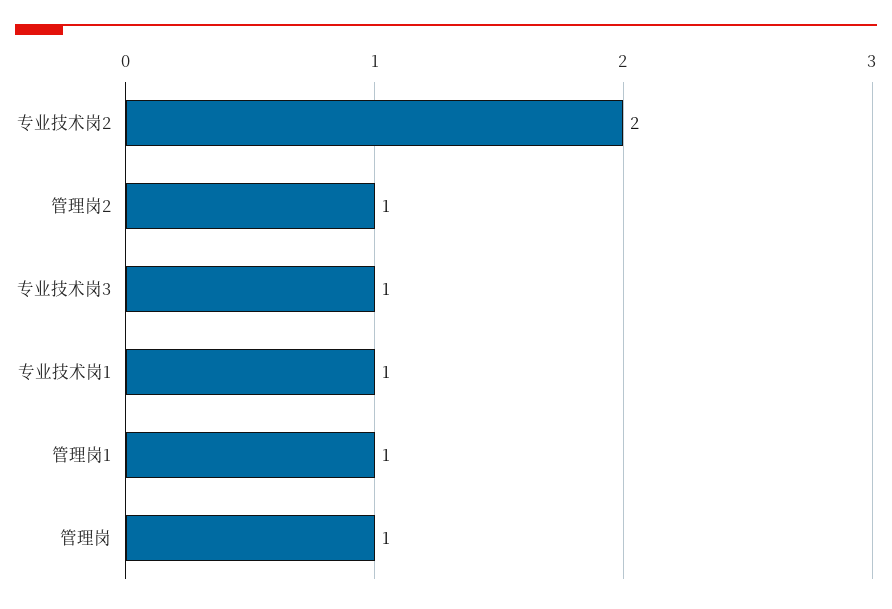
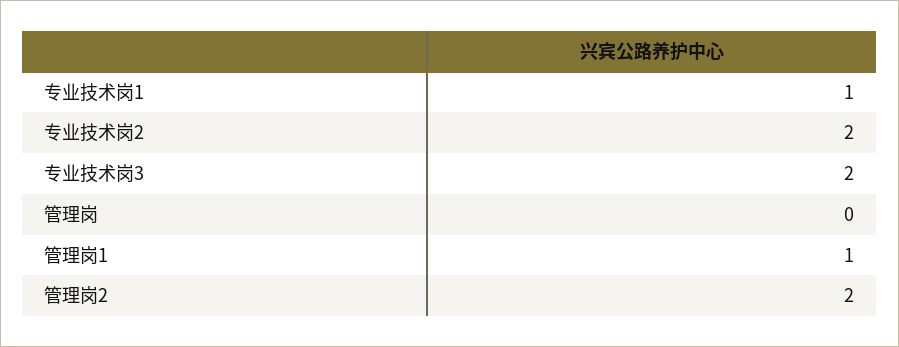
  {
    "专业技术岗2": 2,
-   "管理岗2": 1,
+   "管理岗2": 2,
-   "专业技术岗3": 1,
+   "专业技术岗3": 2,
    "专业技术岗1": 1,
    "管理岗1": 1,
-   "管理岗": 1
+   "管理岗": 0
  }

